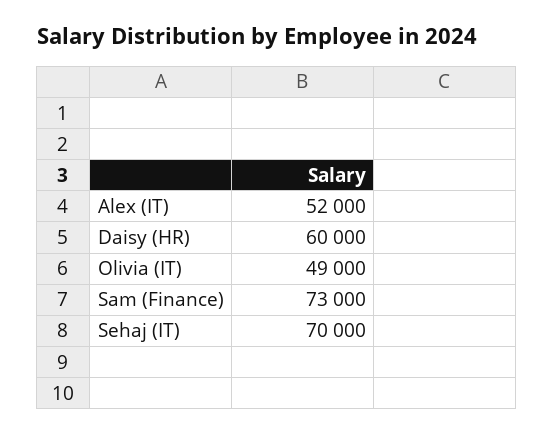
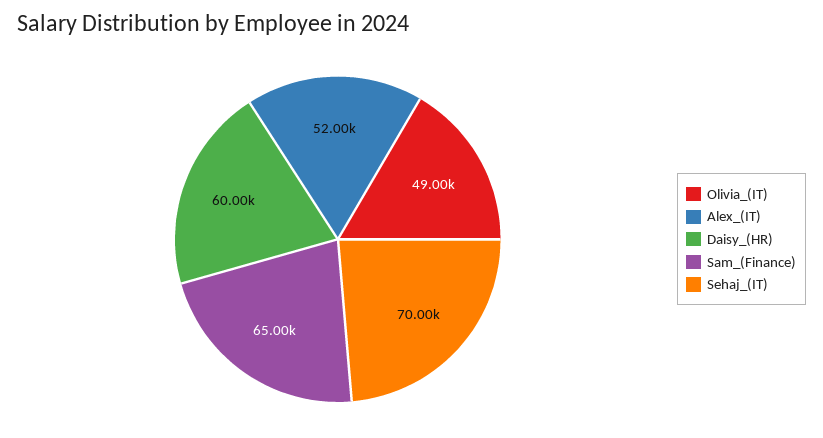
  {
    "Alex (IT)": 52000,
    "Daisy (HR)": 60000,
    "Olivia (IT)": 49000,
-   "Sam (Finance)": 73000,
+   "Sam (Finance)": 65000,
    "Sehaj (IT)": 70000
  }

